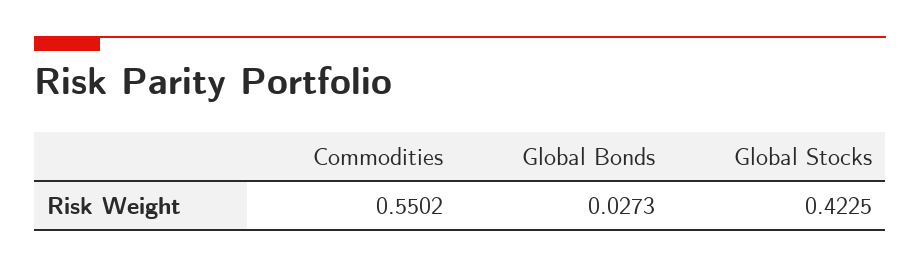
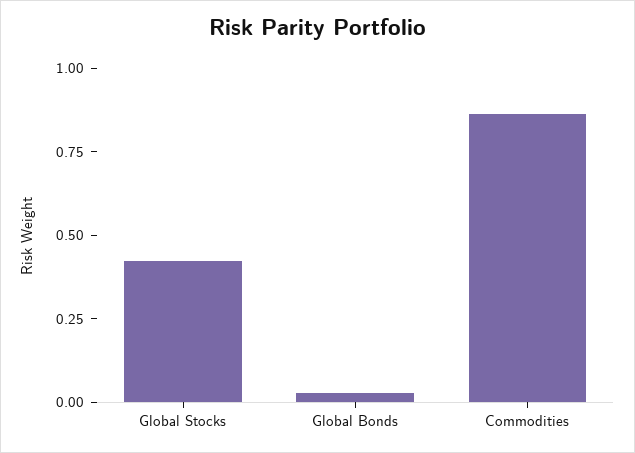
  {
-   "Commodities": 0.5502,
+   "Commodities": 0.85,
    "Global Bonds": 0.0273,
    "Global Stocks": 0.4225
  }

